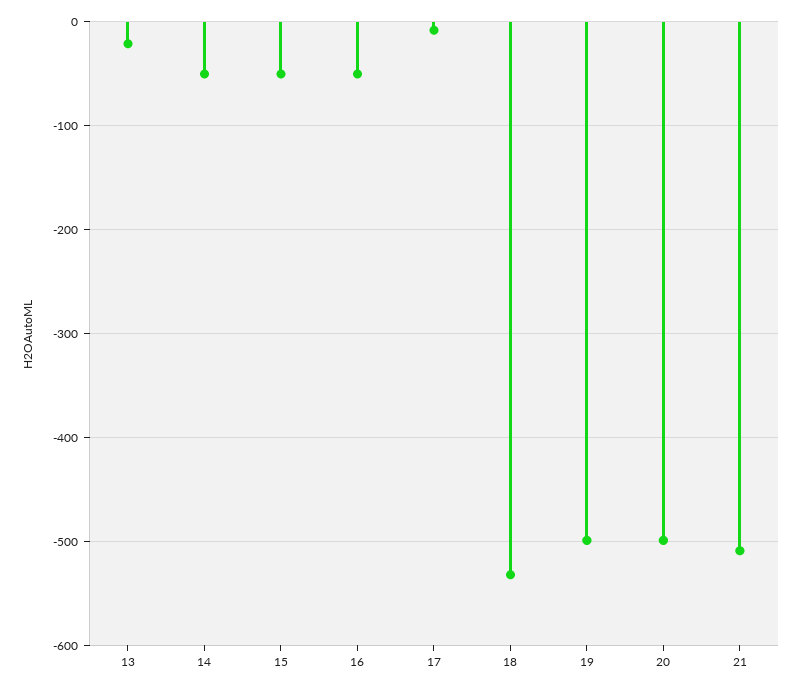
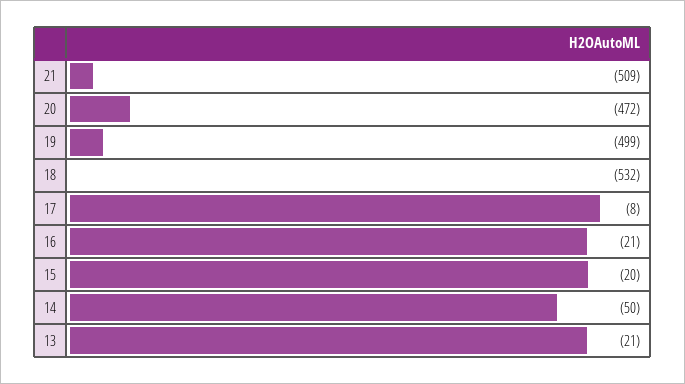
  {
    "13": -21,
    "14": -50,
-   "15": -50,
+   "15": -20,
-   "16": -50,
+   "16": -21,
    "17": -8,
    "18": -532,
    "19": -499,
-   "20": -500,
+   "20": -472,
    "21": -509
  }

